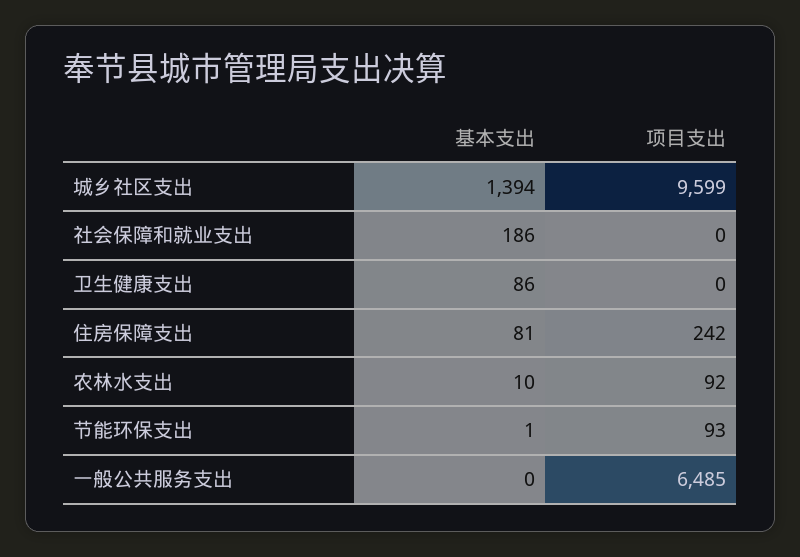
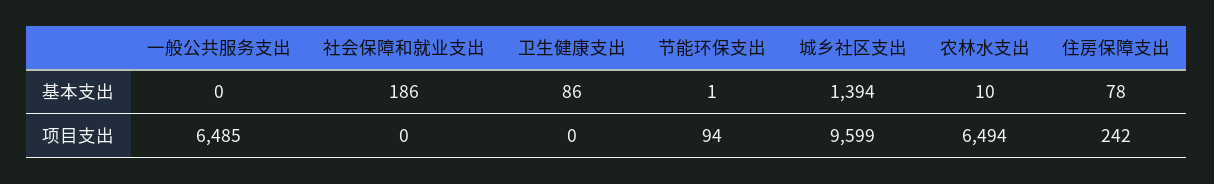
  {
    "基本支出": {
      "城乡社区支出": 1394,
      "社会保障和就业支出": 186,
      "卫生健康支出": 86,
-     "住房保障支出": 81,
+     "住房保障支出": 78,
      "农林水支出": 10,
      "节能环保支出": 1,
      "一般公共服务支出": 0
    },
    "项目支出": {
      "城乡社区支出": 9599,
      "社会保障和就业支出": 0,
      "卫生健康支出": 0,
      "住房保障支出": 242,
-     "农林水支出": 92,
+     "农林水支出": 6494,
-     "节能环保支出": 93,
+     "节能环保支出": 94,
      "一般公共服务支出": 6485
    }
  }

